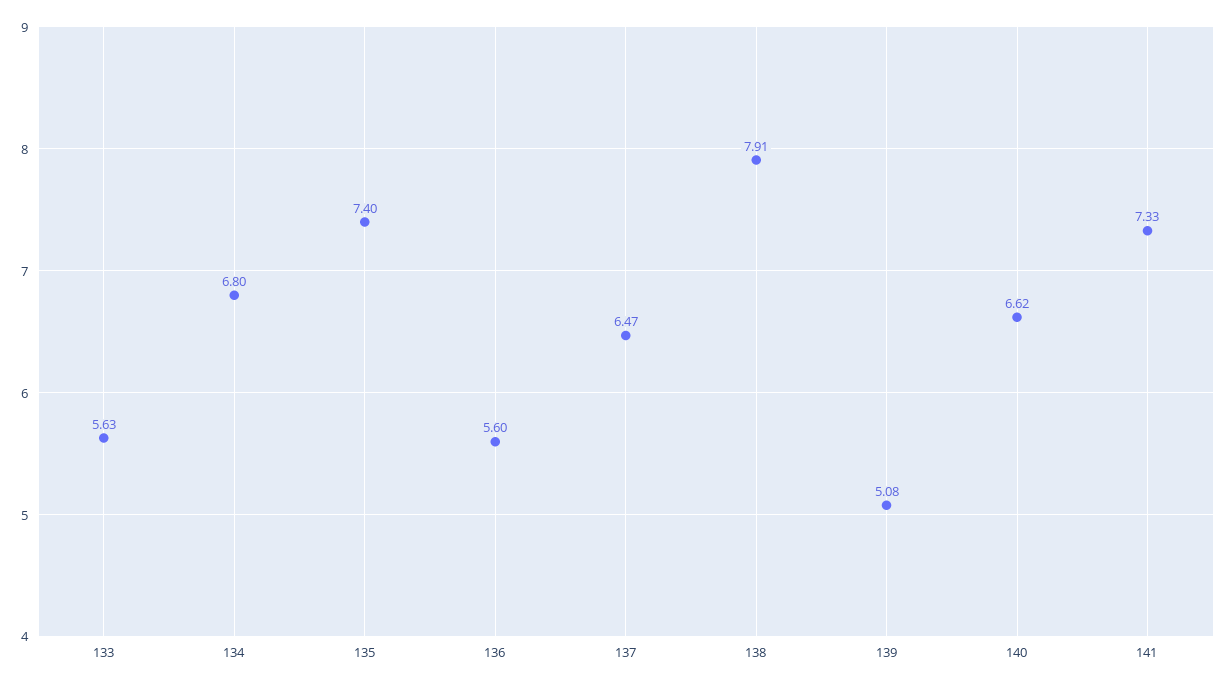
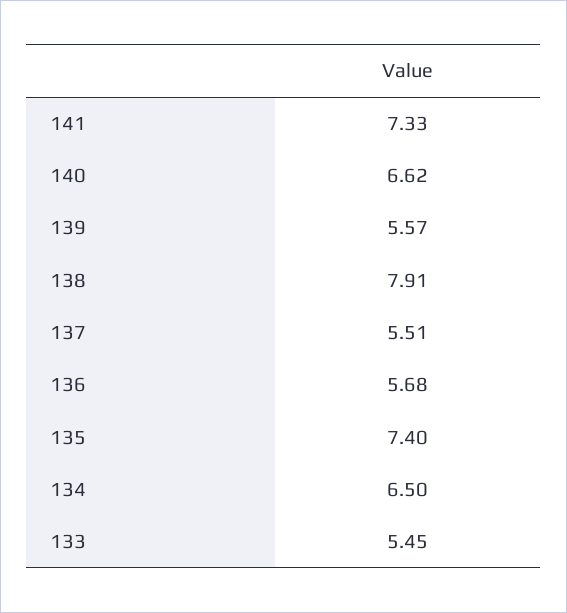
  {
-   "133": 5.63,
+   "133": 5.45,
-   "134": 6.8,
+   "134": 6.5,
    "135": 7.4,
-   "136": 5.6,
+   "136": 5.68,
-   "137": 6.47,
+   "137": 5.51,
    "138": 7.91,
-   "139": 5.08,
+   "139": 5.57,
    "140": 6.62,
    "141": 7.33
  }

